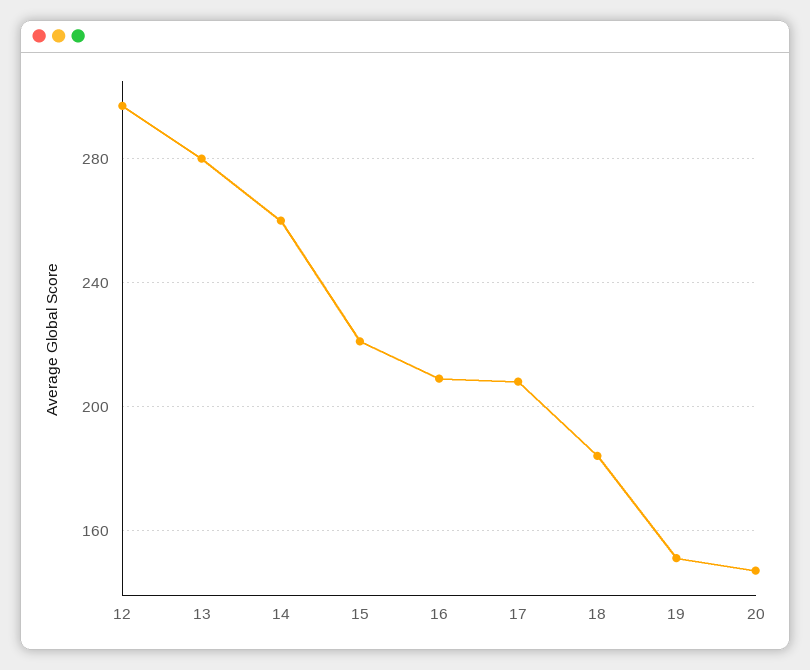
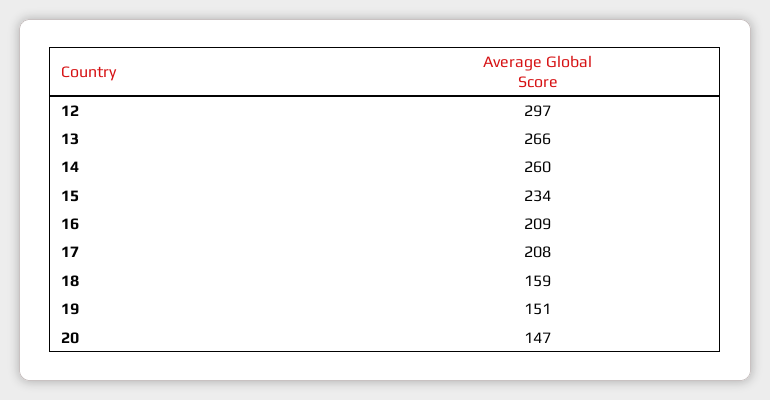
  {
    "12": 297,
-   "13": 280,
+   "13": 266,
    "14": 260,
-   "15": 220,
+   "15": 234,
    "16": 209,
    "17": 208,
-   "18": 185,
+   "18": 159,
    "19": 151,
    "20": 147
  }

